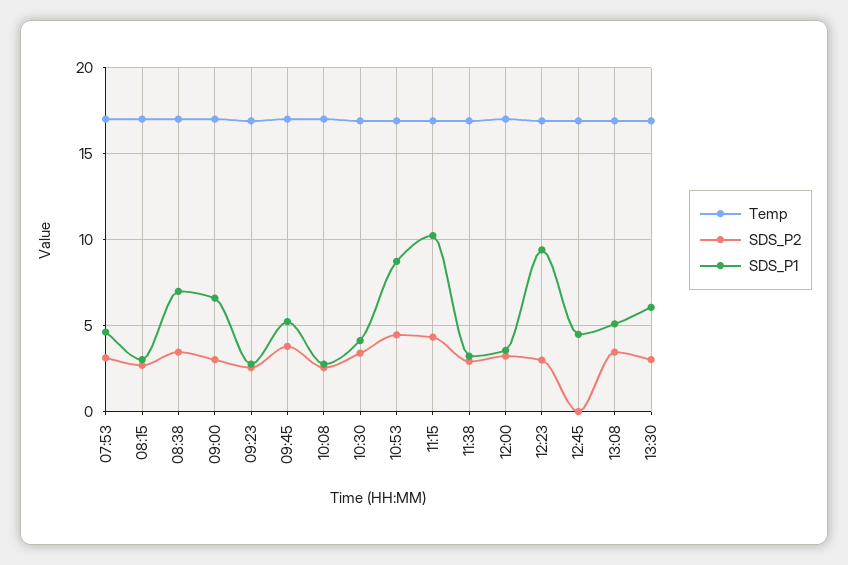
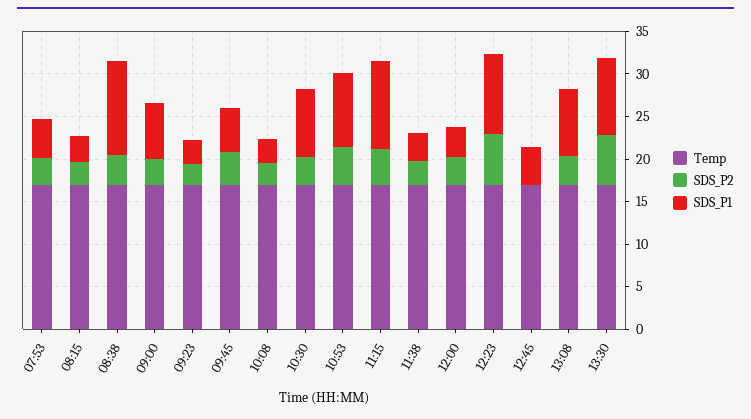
  {
    "Temp": {
      "07:53": 17,
      "08:15": 17,
      "08:38": 17,
      "09:00": 17,
      "09:23": 17,
      "09:45": 17,
      "10:08": 17,
      "10:30": 17,
      "10:53": 17,
      "11:15": 17,
      "11:38": 17,
      "12:00": 17,
      "12:23": 17,
      "12:45": 17,
      "13:08": 17,
      "13:30": 17
    },
    "SDS_P2": {
      "07:53": 3,
      "08:15": 2.5,
      "08:38": 3.5,
      "09:00": 3,
      "09:23": 2.5,
      "09:45": 4,
      "10:08": 2.5,
      "10:30": 3.5,
      "10:53": 4.5,
      "11:15": 4.5,
      "11:38": 3,
      "12:00": 3,
-     "12:23": 3,
+     "12:23": 6,
      "12:45": 0,
      "13:08": 3.5,
-     "13:30": 3
+     "13:30": 6
    },
    "SDS_P1": {
      "07:53": 4.5,
      "08:15": 3,
-     "08:38": 7,
+     "08:38": 11,
      "09:00": 6.5,
      "09:23": 3,
      "09:45": 5,
      "10:08": 3,
-     "10:30": 4,
+     "10:30": 8,
      "10:53": 8.5,
      "11:15": 10,
      "11:38": 3,
      "12:00": 3.5,
      "12:23": 9.5,
      "12:45": 4.5,
-     "13:08": 5,
+     "13:08": 8,
-     "13:30": 6
+     "13:30": 9
    }
  }

